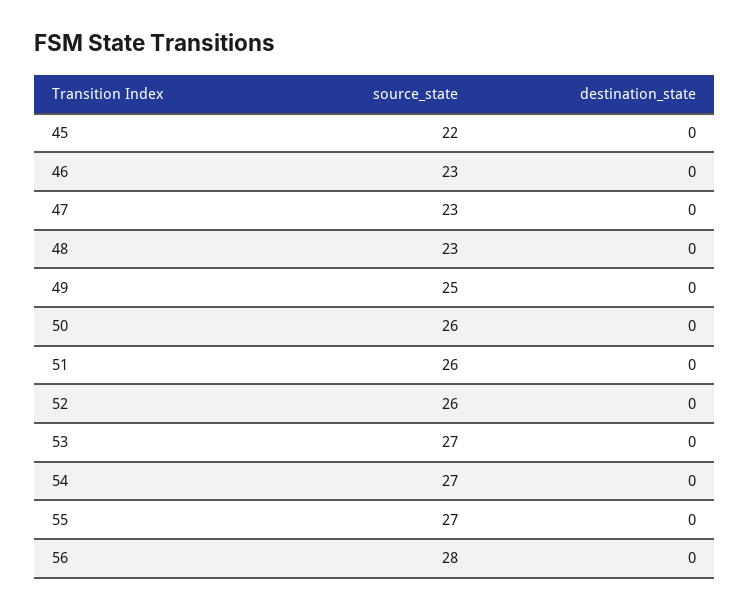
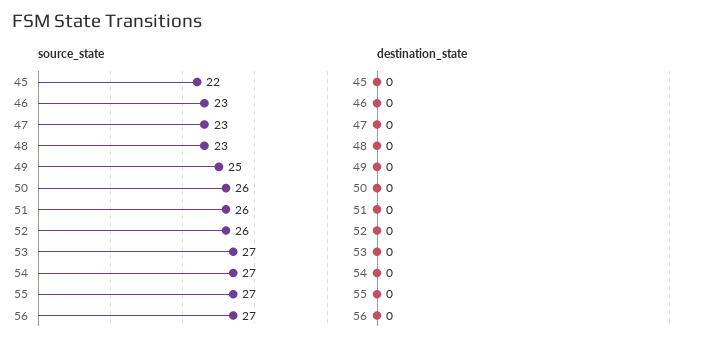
  {
    "source_state": {
      "45": 22,
      "46": 23,
      "47": 23,
      "48": 23,
      "49": 25,
      "50": 26,
      "51": 26,
      "52": 26,
      "53": 27,
      "54": 27,
      "55": 27,
-     "56": 28
+     "56": 27
    },
    "destination_state": {
      "45": 0,
      "46": 0,
      "47": 0,
      "48": 0,
      "49": 0,
      "50": 0,
      "51": 0,
      "52": 0,
      "53": 0,
      "54": 0,
      "55": 0,
      "56": 0
    }
  }

